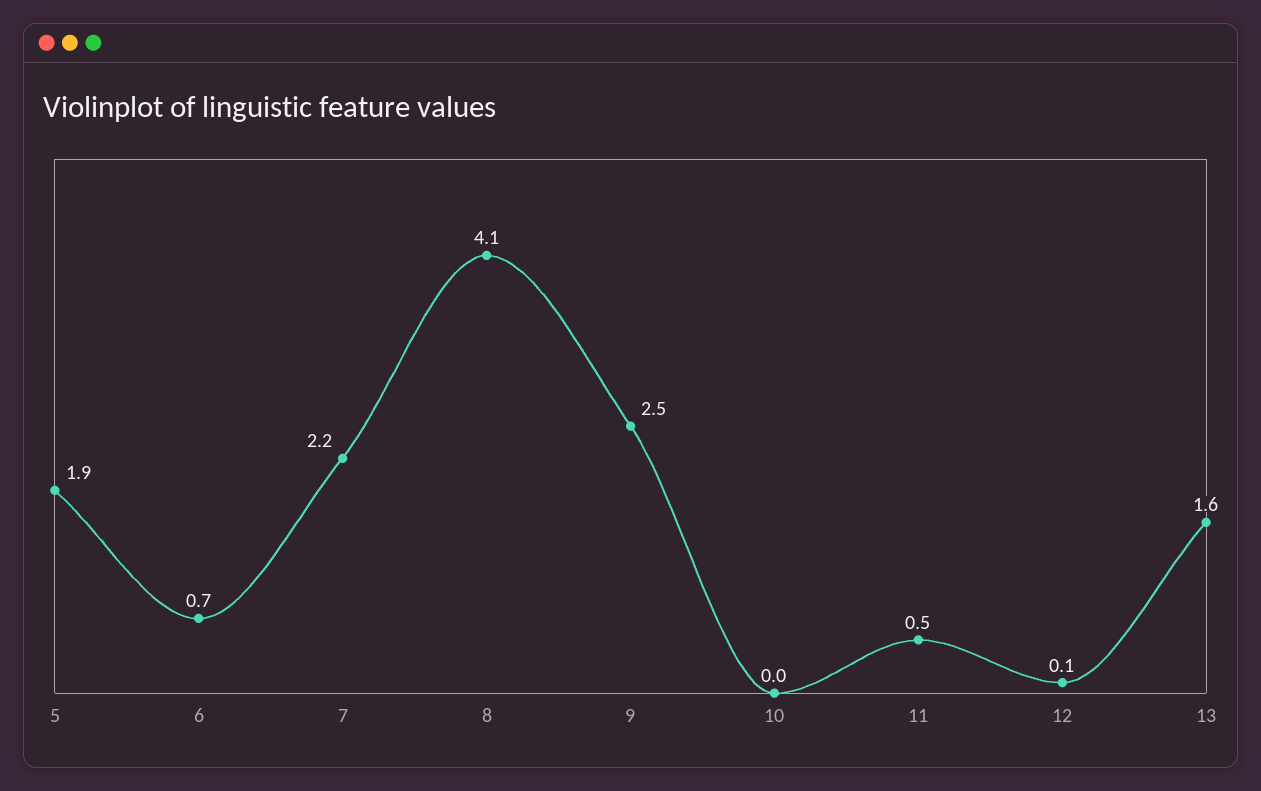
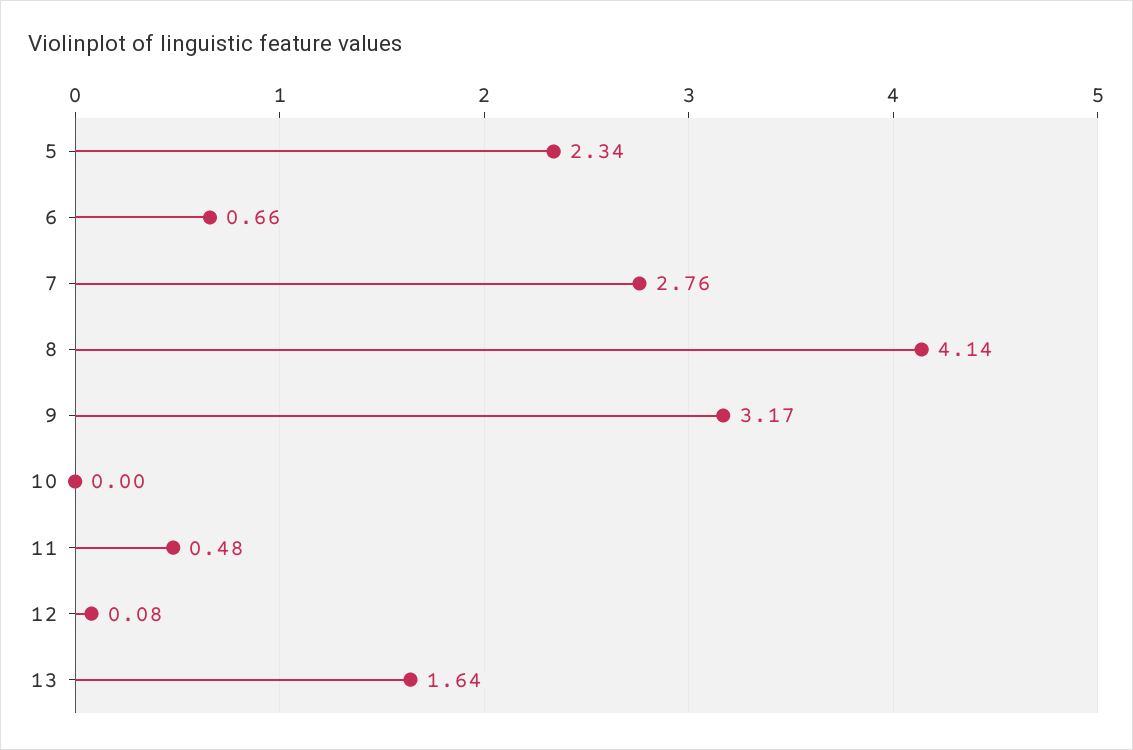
  {
-   "5": 1.9,
+   "5": 2.34,
    "6": 0.66,
-   "7": 2.2,
+   "7": 2.76,
    "8": 4.14,
-   "9": 2.5,
+   "9": 3.17,
    "10": 0,
    "11": 0.48,
    "12": 0.08,
    "13": 1.64
  }

